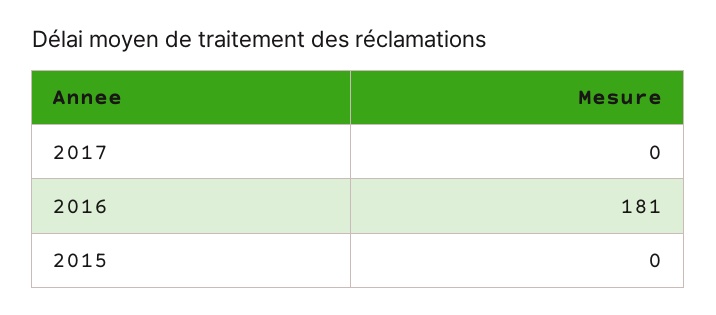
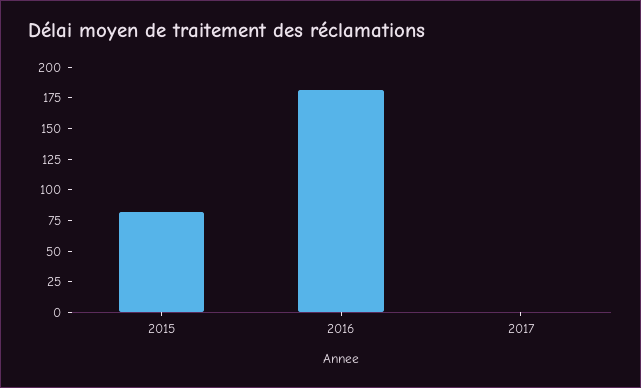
  {
    "2017": 0,
    "2016": 181,
-   "2015": 0
+   "2015": 75
  }

